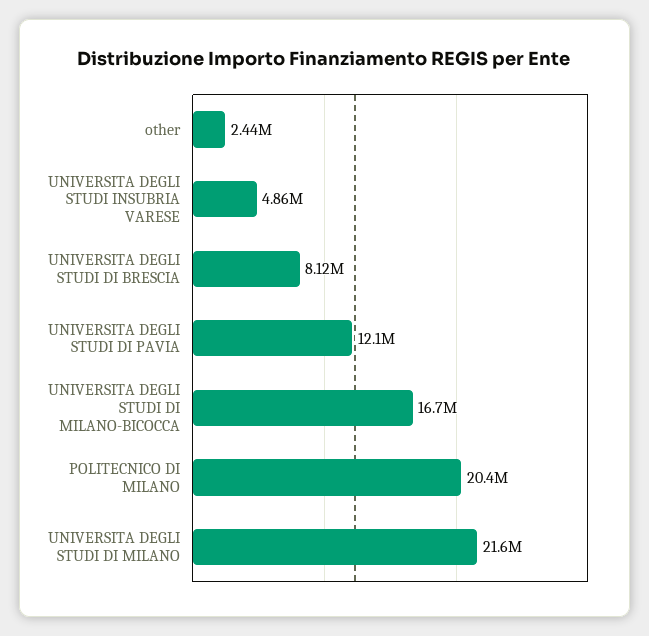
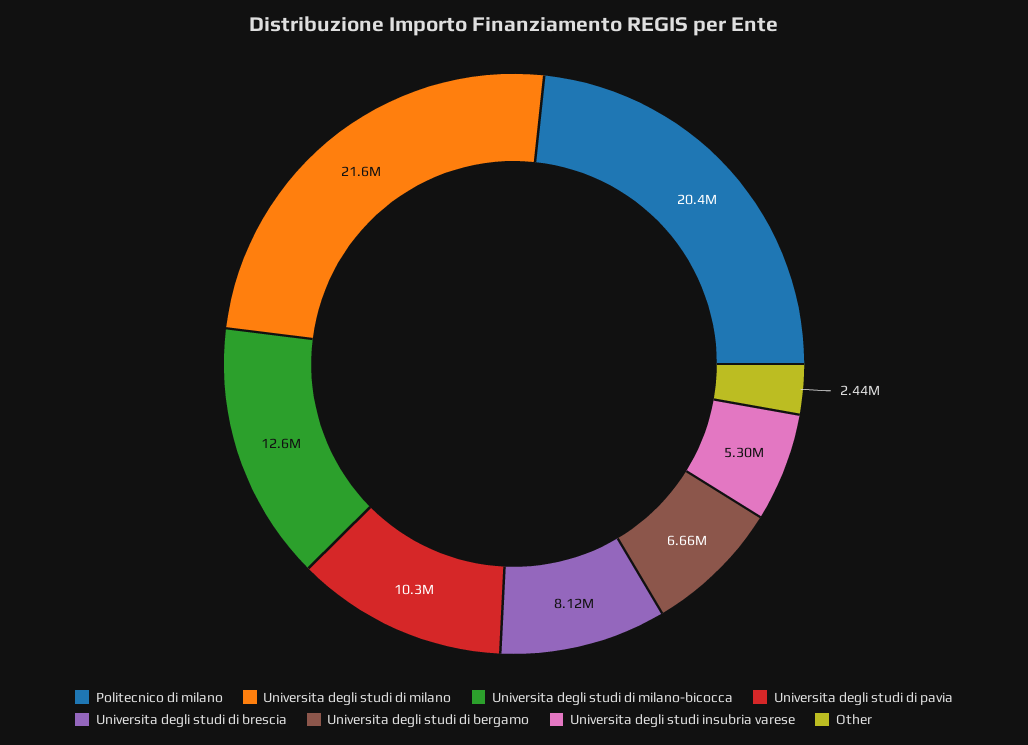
  {
    "other": 2440000,
-   "UNIVERSITA DEGLI STUDI INSUBRIA VARESE": 4860000,
+   "UNIVERSITA DEGLI STUDI INSUBRIA VARESE": 5300000,
    "UNIVERSITA DEGLI STUDI DI BRESCIA": 8120000,
-   "UNIVERSITA DEGLI STUDI DI PAVIA": 12100000,
+   "UNIVERSITA DEGLI STUDI DI PAVIA": 10300000,
-   "UNIVERSITA DEGLI STUDI DI MILANO-BICOCCA": 16700000,
+   "UNIVERSITA DEGLI STUDI DI MILANO-BICOCCA": 12600000,
    "POLITECNICO DI MILANO": 20400000,
-   "UNIVERSITA DEGLI STUDI DI MILANO": 21600000
+   "UNIVERSITA DEGLI STUDI DI MILANO": 21600000,
+   "Universita degli studi di bergamo": 6660000
  }

